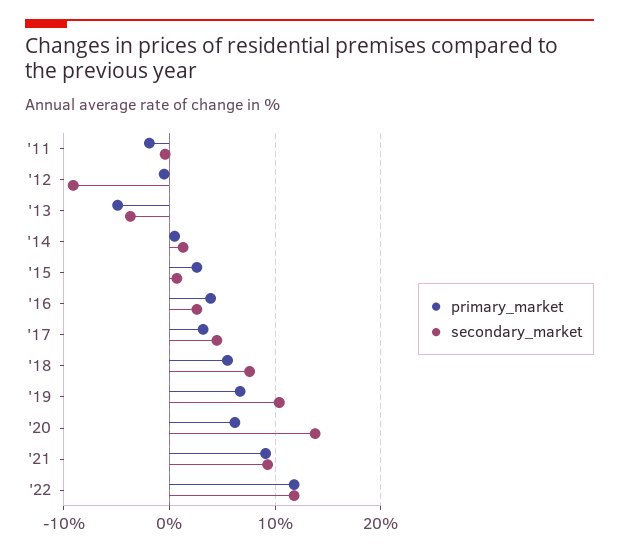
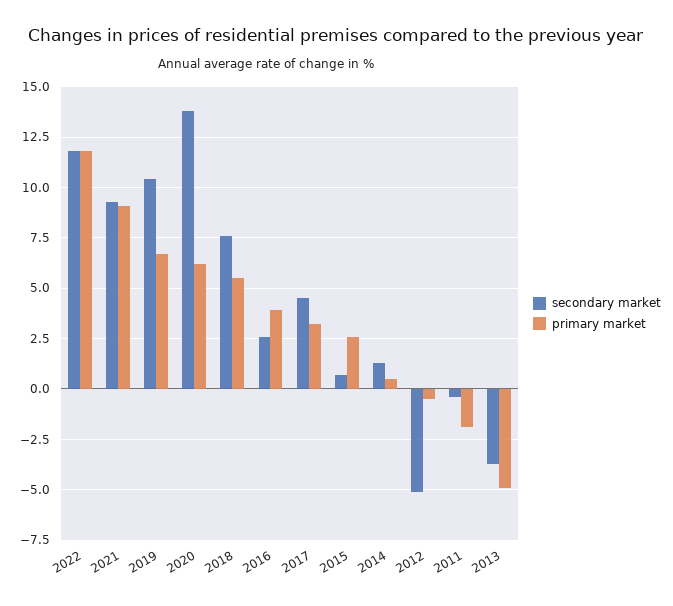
  {
    "primary_market": {
      "'11": -2,
      "'12": -0.5,
      "'13": -5,
      "'14": 0.5,
      "'15": 2.5,
      "'16": 4,
      "'17": 3,
      "'18": 5.5,
      "'19": 6.5,
      "'20": 6,
      "'21": 9,
      "'22": 12
    },
    "secondary_market": {
      "'11": -0.5,
-     "'12": -9,
+     "'12": -5,
      "'13": -3.5,
      "'14": 1.5,
      "'15": 0.5,
      "'16": 2.5,
      "'17": 4.5,
      "'18": 7.5,
      "'19": 10.5,
      "'20": 14,
      "'21": 9.5,
      "'22": 12
    }
  }

